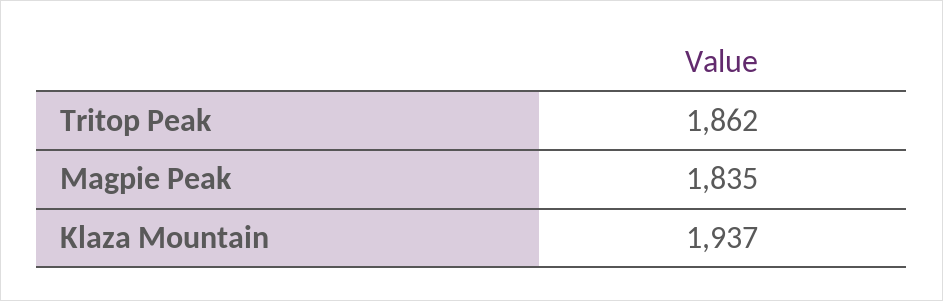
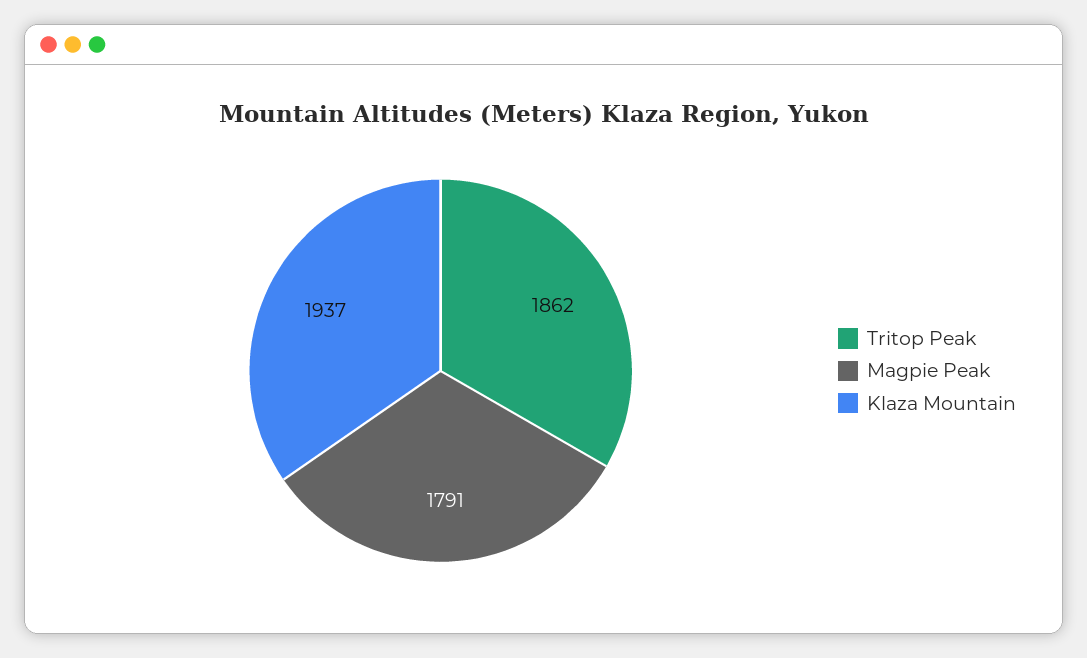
  {
    "Tritop Peak": 1862,
-   "Magpie Peak": 1835,
+   "Magpie Peak": 1791,
    "Klaza Mountain": 1937
  }

